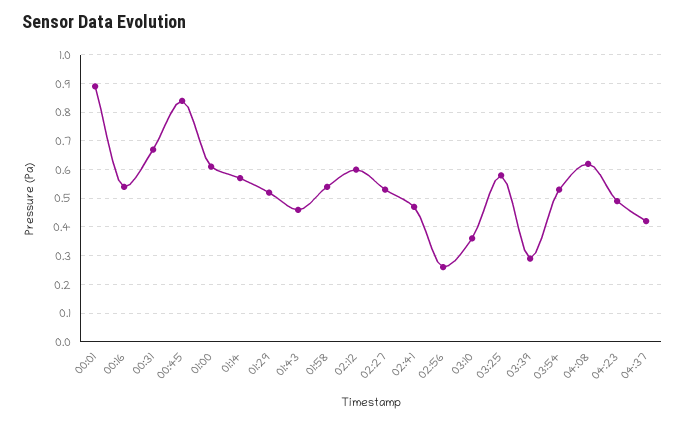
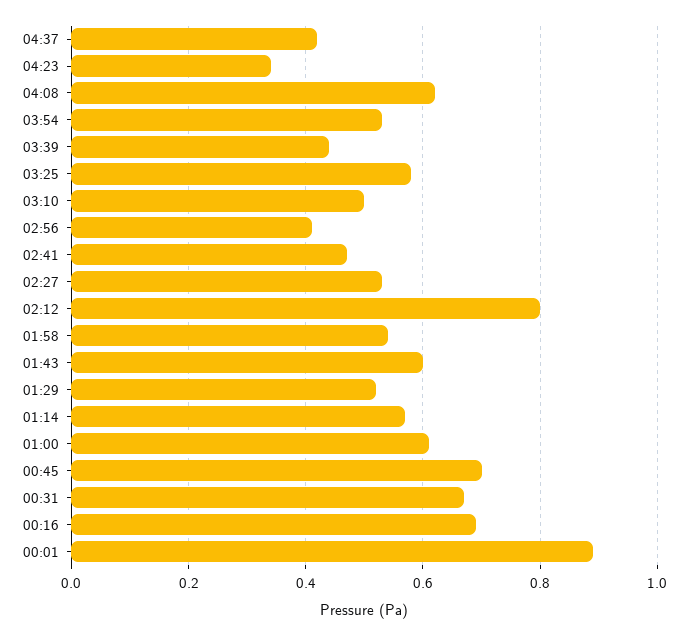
  {
    "00:01": 0.9,
-   "00:16": 0.55,
+   "00:16": 0.7,
    "00:31": 0.65,
-   "00:45": 0.85,
+   "00:45": 0.7,
    "01:00": 0.6,
    "01:14": 0.55,
    "01:29": 0.5,
-   "01:43": 0.45,
+   "01:43": 0.6,
    "01:58": 0.55,
-   "02:12": 0.6,
+   "02:12": 0.8,
    "02:27": 0.55,
    "02:41": 0.45,
-   "02:56": 0.25,
+   "02:56": 0.4,
-   "03:10": 0.35,
+   "03:10": 0.5,
    "03:25": 0.6,
-   "03:39": 0.3,
+   "03:39": 0.45,
    "03:54": 0.55,
    "04:08": 0.6,
-   "04:23": 0.5,
+   "04:23": 0.35,
    "04:37": 0.4
  }

